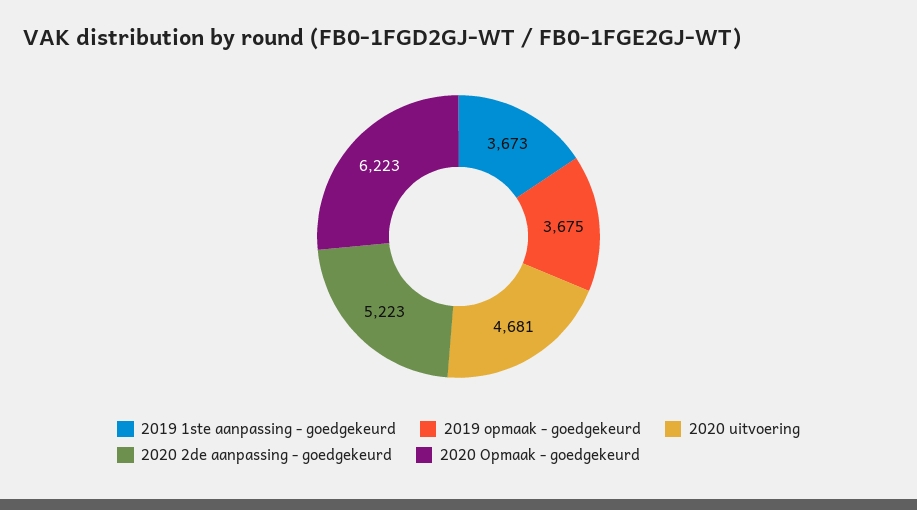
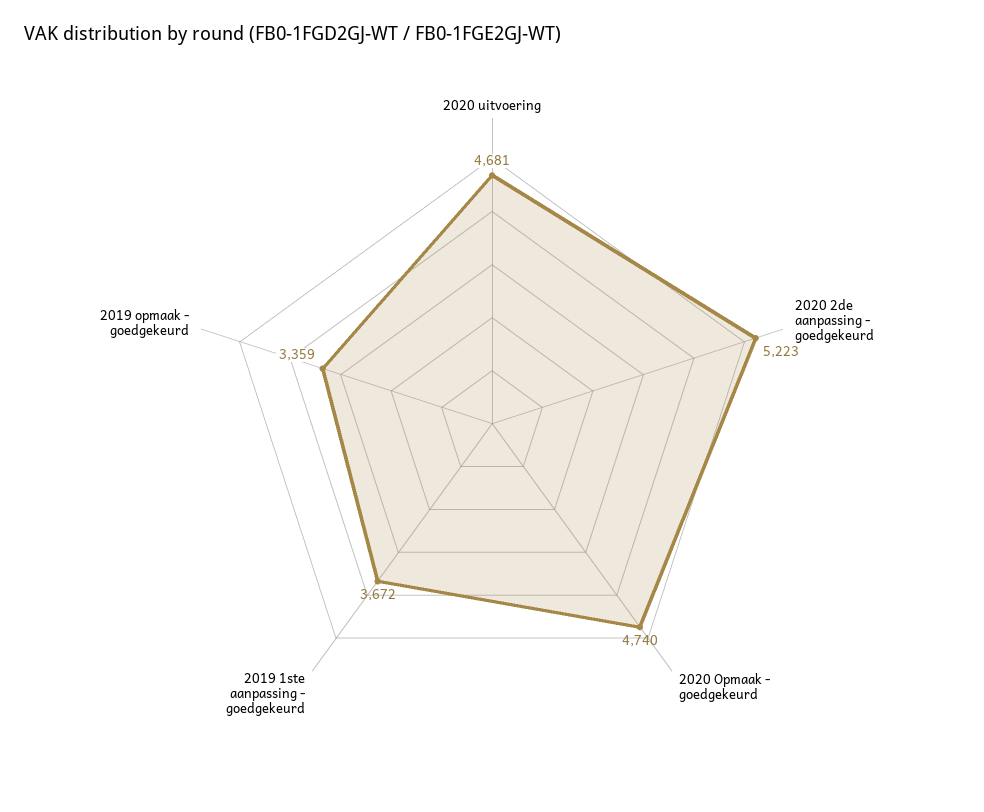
  {
-   "2019 1ste aanpassing - goedgekeurd": 3673,
+   "2019 1ste aanpassing - goedgekeurd": 3672,
-   "2019 opmaak - goedgekeurd": 3675,
+   "2019 opmaak - goedgekeurd": 3359,
    "2020 uitvoering": 4681,
    "2020 2de aanpassing - goedgekeurd": 5223,
-   "2020 Opmaak - goedgekeurd": 6223
+   "2020 Opmaak - goedgekeurd": 4740
  }

